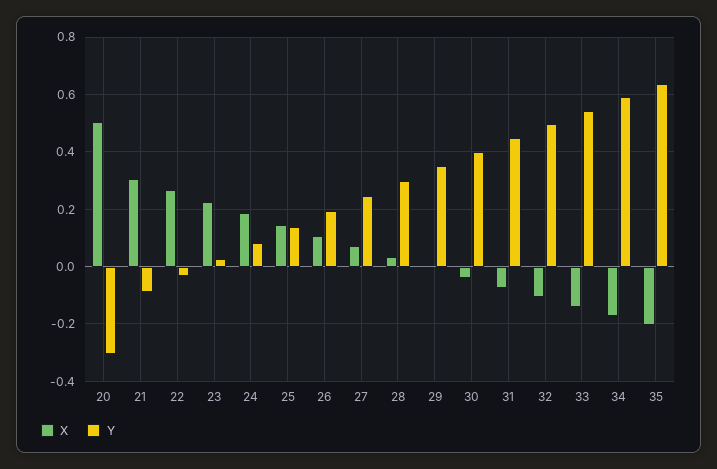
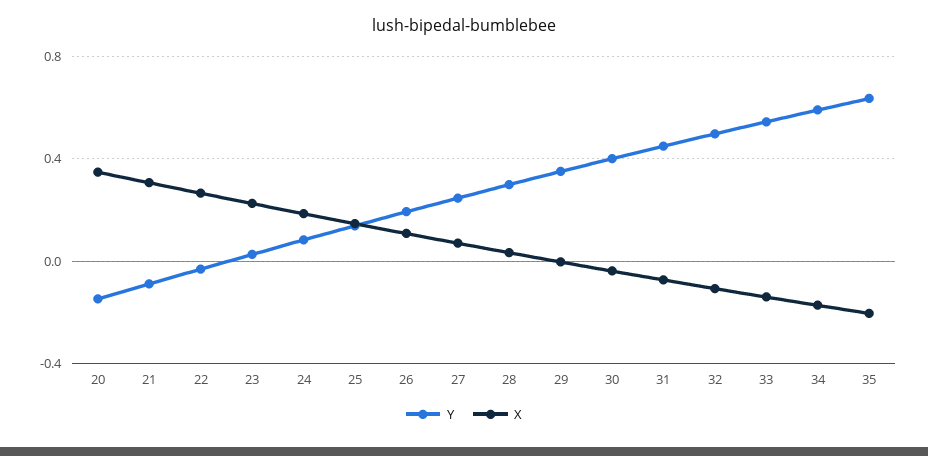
  {
    "X": {
-     "20": 0.5,
+     "20": 0.35,
      "21": 0.3,
      "22": 0.275,
      "23": 0.225,
      "24": 0.175,
      "25": 0.15,
      "26": 0.1,
      "27": 0.075,
      "28": 0.025,
      "29": 0,
      "30": -0.05,
      "31": -0.075,
      "32": -0.1,
      "33": -0.15,
      "34": -0.175,
      "35": -0.2
    },
    "Y": {
-     "20": -0.3,
+     "20": -0.15,
      "21": -0.1,
      "22": -0.025,
      "23": 0.025,
      "24": 0.075,
      "25": 0.15,
      "26": 0.2,
      "27": 0.25,
      "28": 0.3,
      "29": 0.35,
      "30": 0.4,
      "31": 0.45,
      "32": 0.5,
      "33": 0.55,
      "34": 0.6,
      "35": 0.625
    }
  }

